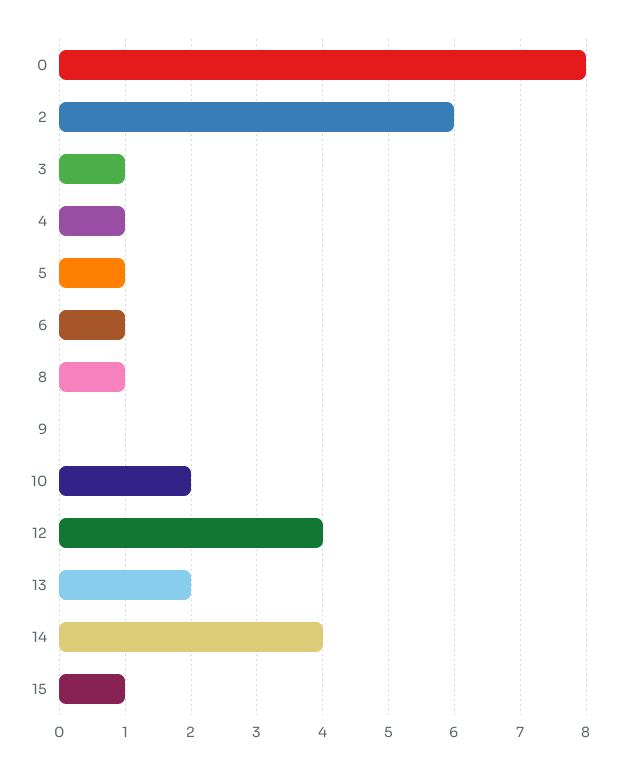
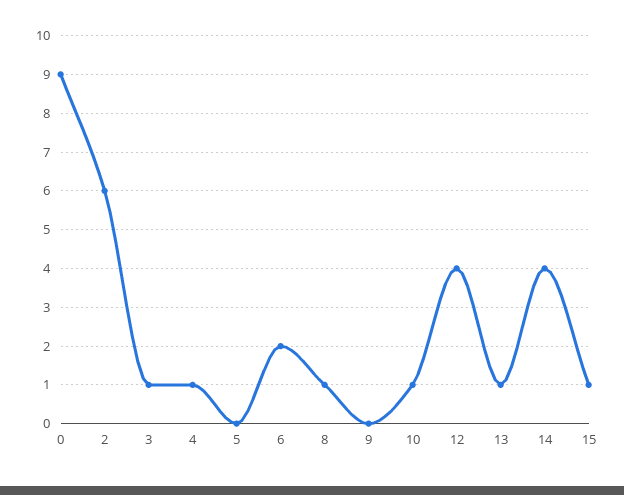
  {
-   "0": 8,
+   "0": 9,
    "2": 6,
    "3": 1,
    "4": 1,
-   "5": 1,
+   "5": 0,
-   "6": 1,
+   "6": 2,
    "8": 1,
    "9": 0,
-   "10": 2,
+   "10": 1,
    "12": 4,
-   "13": 2,
+   "13": 1,
    "14": 4,
    "15": 1
  }

